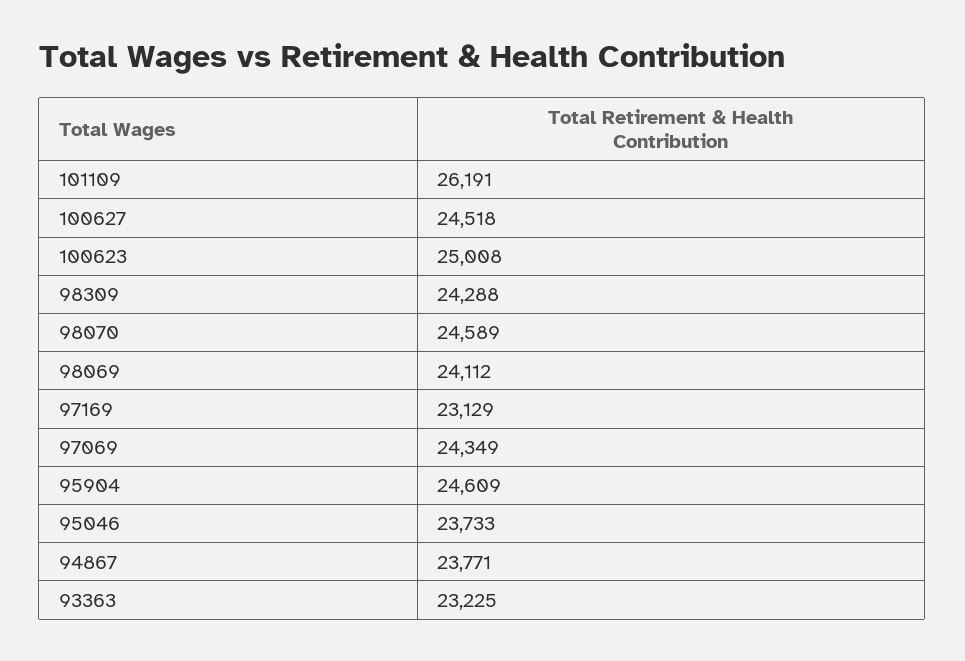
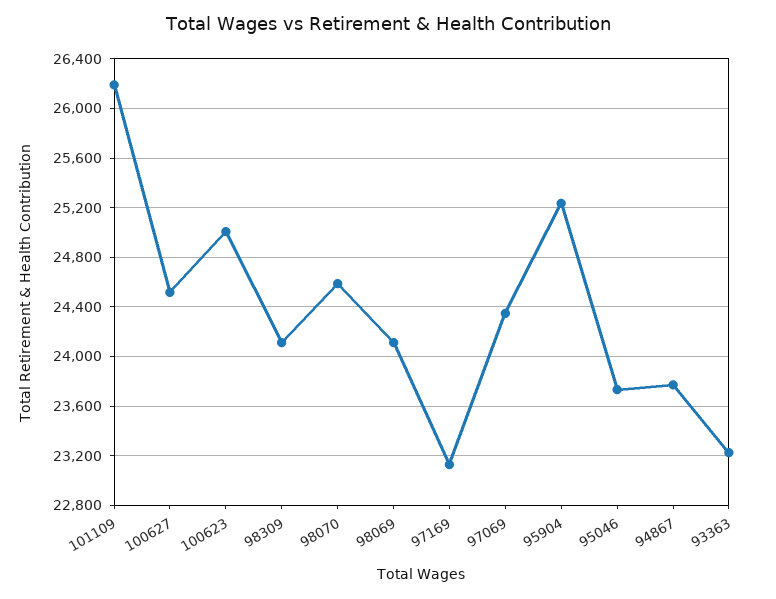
  {
    "101109": 26191,
    "100627": 24518,
    "100623": 25008,
-   "98309": 24288,
+   "98309": 24100,
    "98070": 24589,
    "98069": 24112,
    "97169": 23129,
    "97069": 24349,
-   "95904": 24609,
+   "95904": 25250,
    "95046": 23733,
    "94867": 23771,
    "93363": 23225
  }

